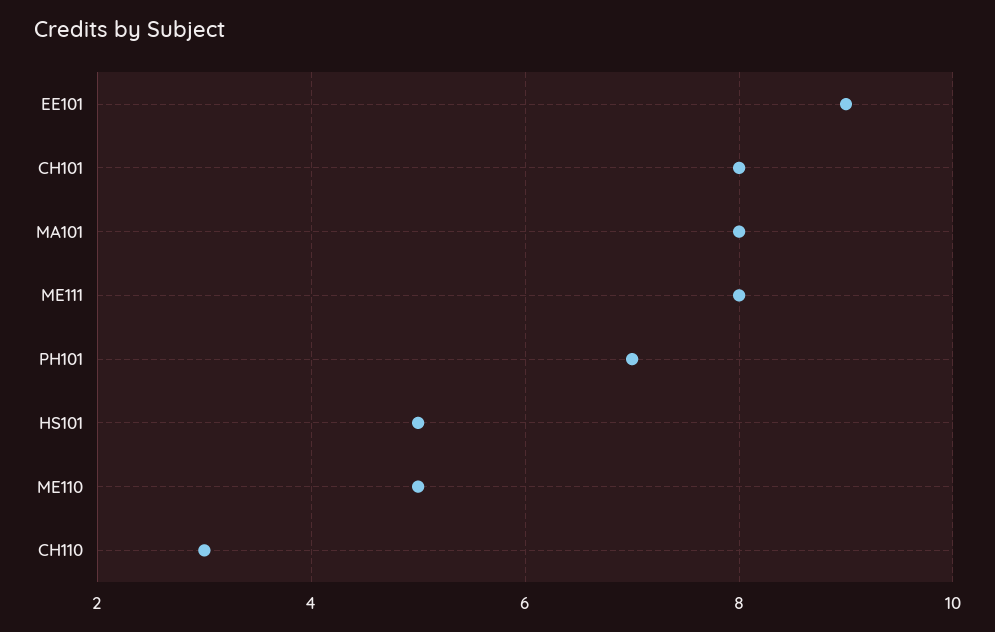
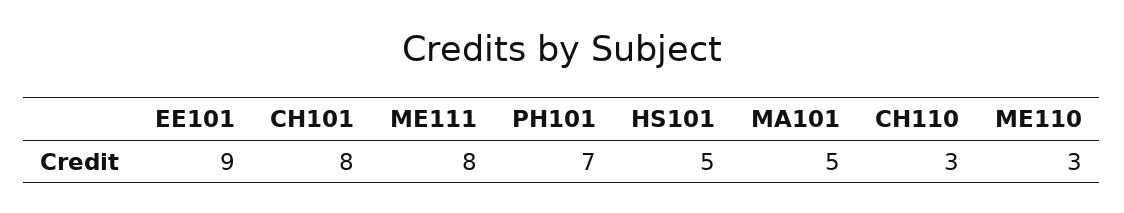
  {
    "EE101": 9,
    "CH101": 8,
-   "MA101": 8,
+   "MA101": 5,
    "ME111": 8,
    "PH101": 7,
    "HS101": 5,
-   "ME110": 5,
+   "ME110": 3,
    "CH110": 3
  }

